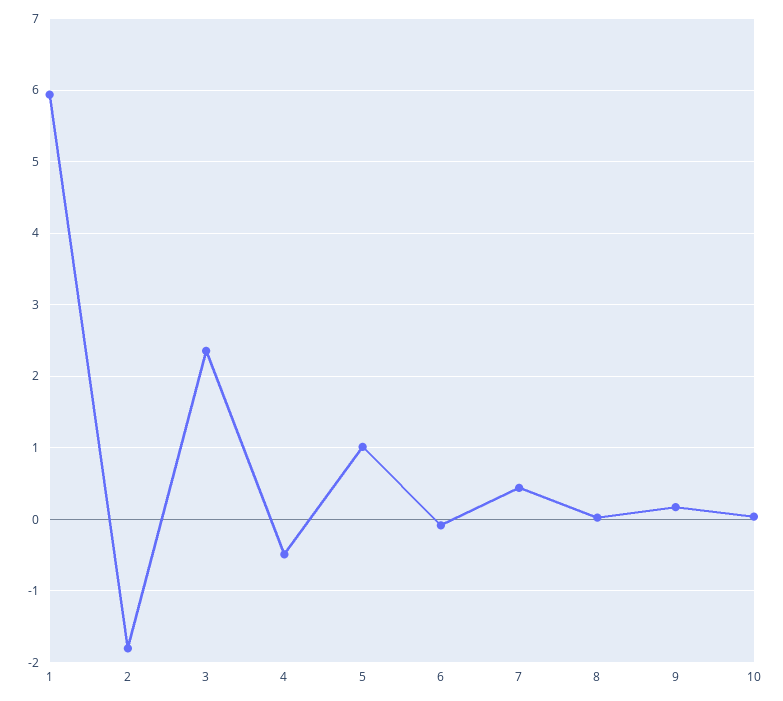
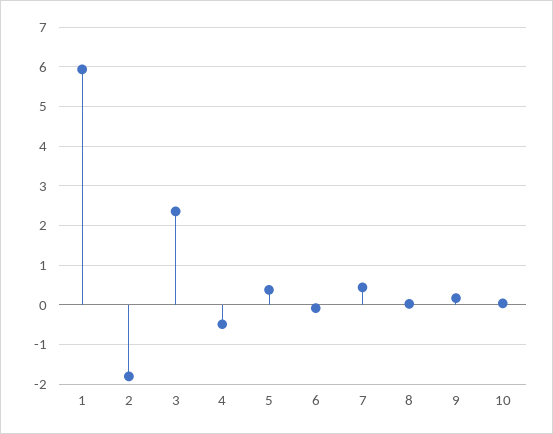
  {
    "1": 5.9,
    "2": -1.8,
    "3": 2.4,
    "4": -0.5,
-   "5": 1,
+   "5": 0.4,
    "6": -0.1,
    "7": 0.4,
    "8": 0,
    "9": 0.2,
    "10": 0
  }

